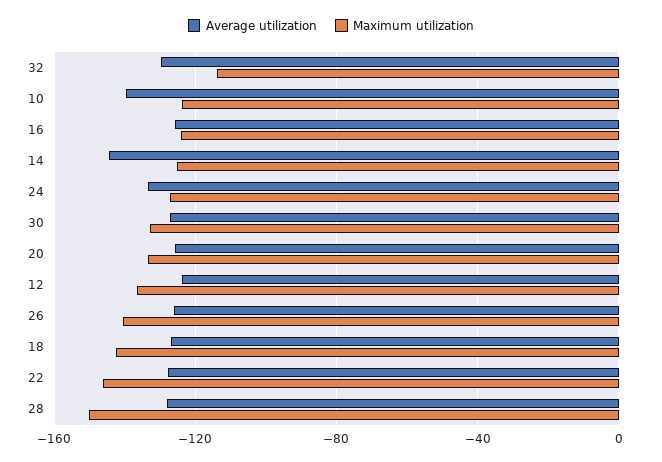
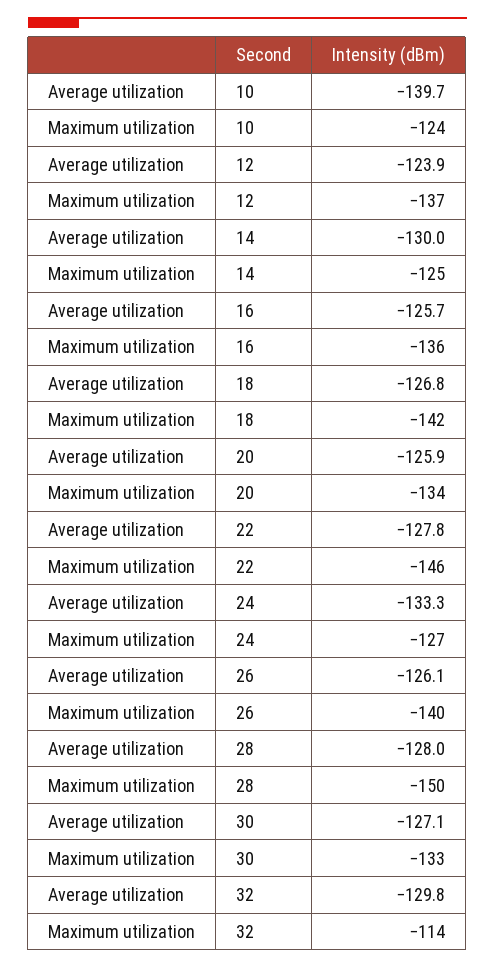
  {
    "Average utilization": {
      "32": -129.8,
      "10": -139.7,
      "16": -125.7,
-     "14": -145,
+     "14": -130,
      "24": -133.3,
      "30": -127.1,
      "20": -125.9,
      "12": -123.9,
      "26": -126.1,
      "18": -126.8,
      "22": -127.8,
      "28": -128
    },
    "Maximum utilization": {
      "32": -114,
      "10": -124,
-     "16": -125,
+     "16": -136,
      "14": -125,
      "24": -127,
      "30": -133,
      "20": -134,
      "12": -137,
      "26": -140,
      "18": -142,
      "22": -146,
      "28": -150
    }
  }

